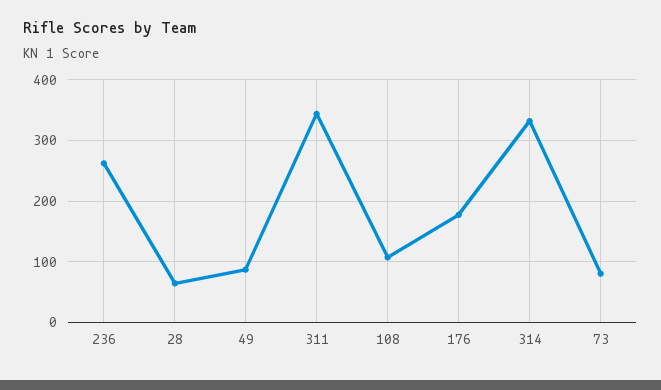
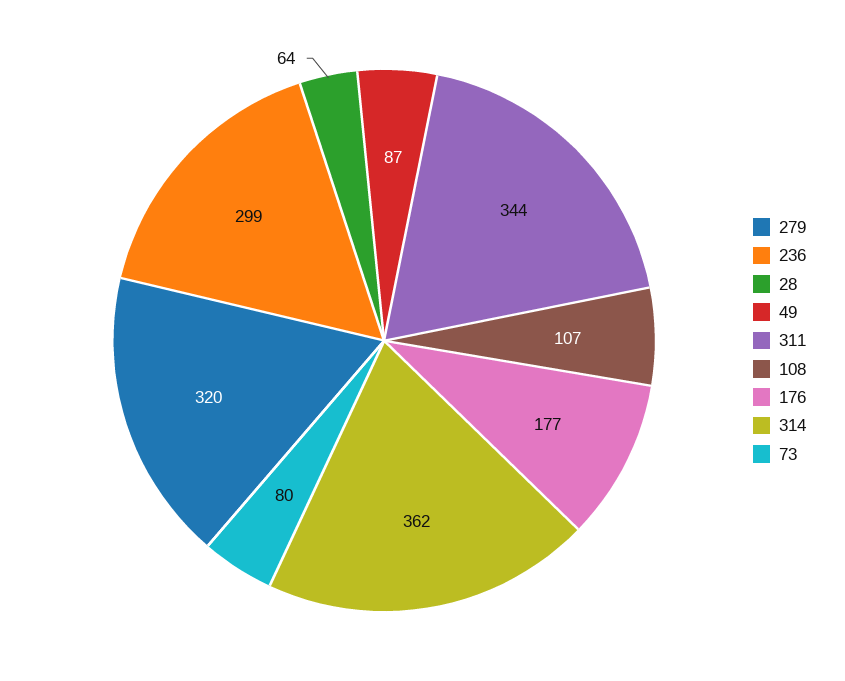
  {
-   "236": 260,
+   "236": 299,
    "28": 64,
    "49": 87,
    "311": 344,
    "108": 107,
    "176": 177,
-   "314": 330,
+   "314": 362,
-   "73": 80
+   "73": 80,
+   "279": 320
  }

